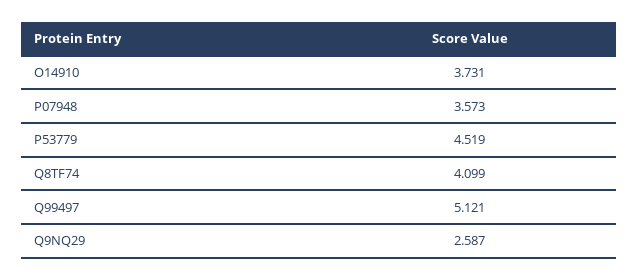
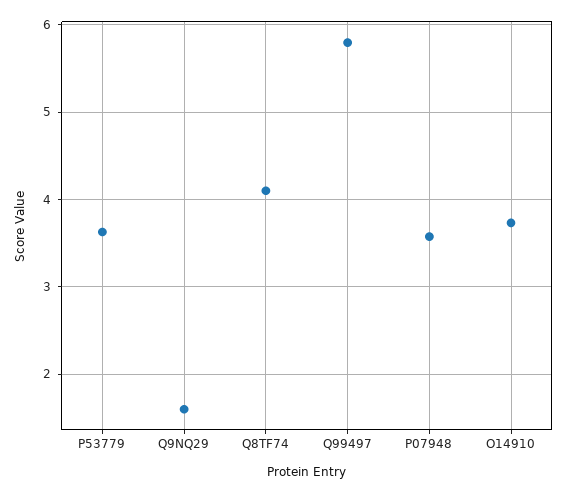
  {
    "O14910": 3.731,
    "P07948": 3.573,
-   "P53779": 4.519,
+   "P53779": 3.6,
    "Q8TF74": 4.099,
-   "Q99497": 5.121,
+   "Q99497": 5.8,
-   "Q9NQ29": 2.587
+   "Q9NQ29": 1.6
  }

